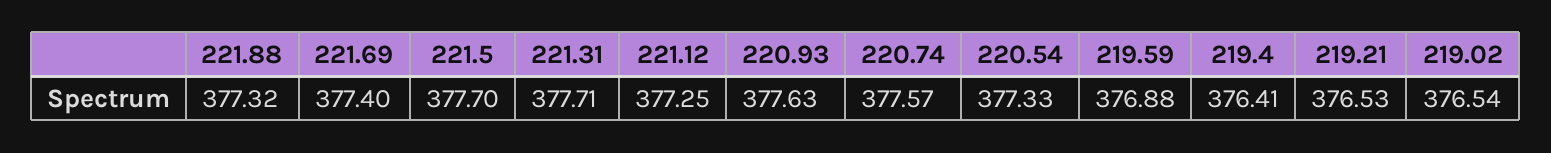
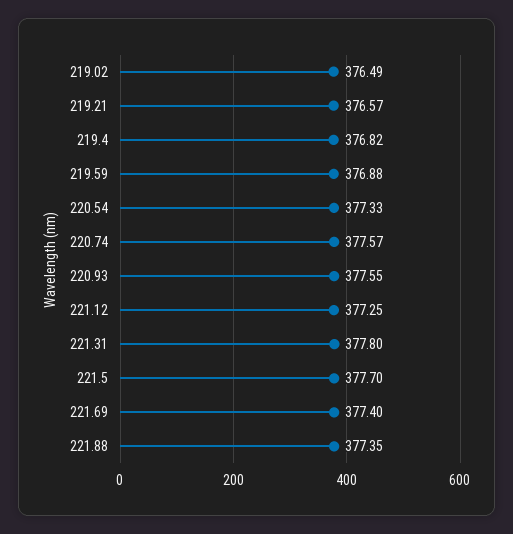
  {
-   "221.88": 377.32,
+   "221.88": 377.35,
    "221.69": 377.4,
    "221.5": 377.7,
-   "221.31": 377.71,
+   "221.31": 377.8,
    "221.12": 377.25,
-   "220.93": 377.63,
+   "220.93": 377.55,
    "220.74": 377.57,
    "220.54": 377.33,
    "219.59": 376.88,
-   "219.4": 376.41,
+   "219.4": 376.82,
-   "219.21": 376.53,
+   "219.21": 376.57,
-   "219.02": 376.54
+   "219.02": 376.49
  }

